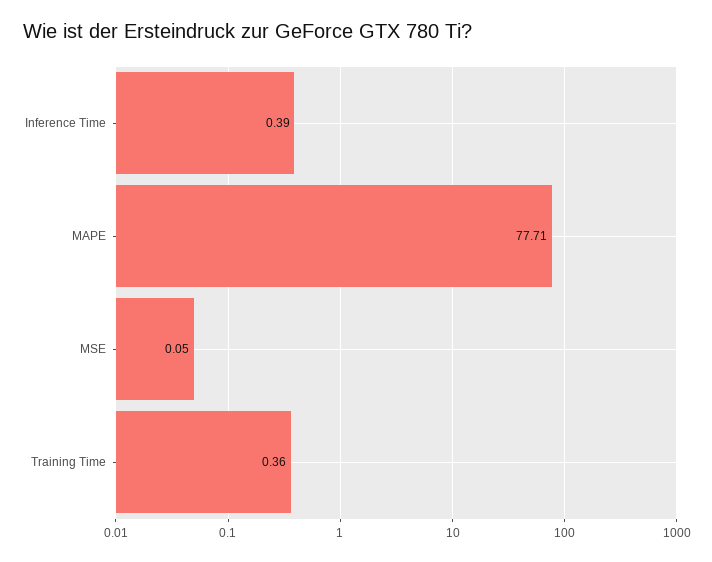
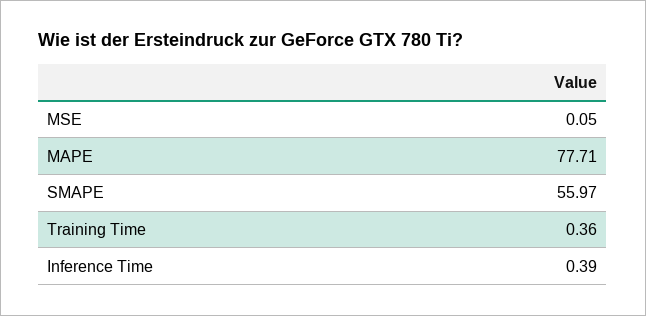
  {
    "Inference Time": 0.39,
    "MAPE": 77.71,
    "MSE": 0.05,
-   "Training Time": 0.36
+   "Training Time": 0.36,
+   "SMAPE": 55.97
  }

